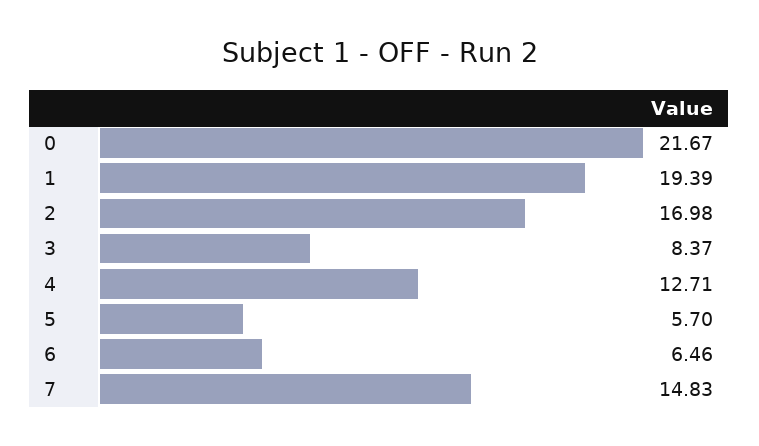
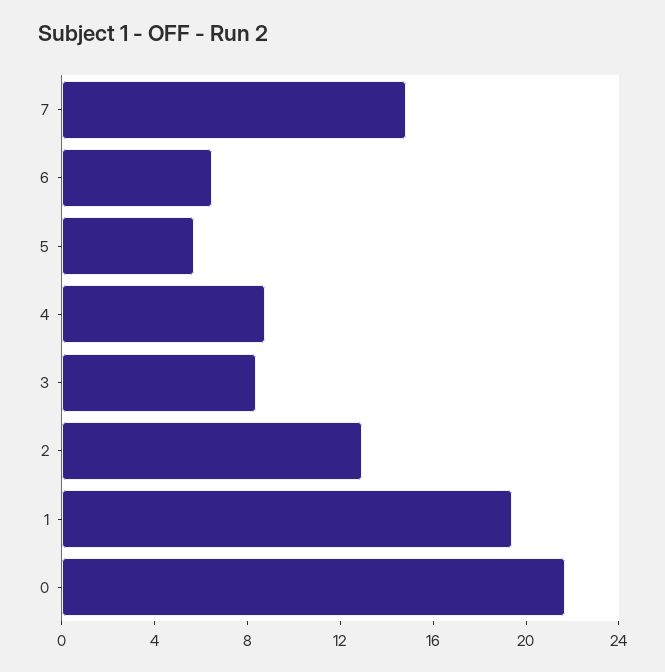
  {
    "0": 21.67,
    "1": 19.39,
-   "2": 16.98,
+   "2": 13,
    "3": 8.37,
-   "4": 12.71,
+   "4": 9,
    "5": 5.7,
    "6": 6.46,
    "7": 14.83
  }

